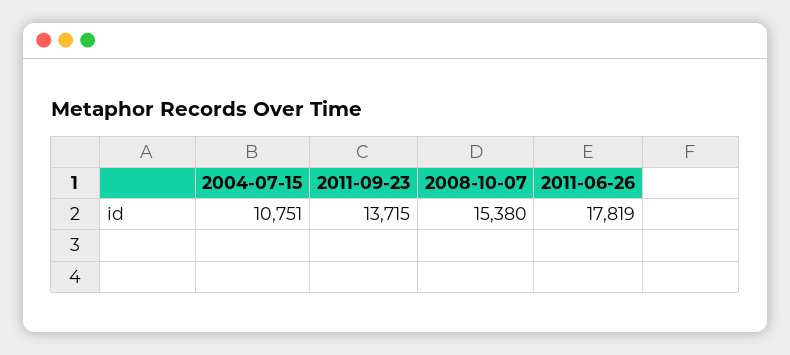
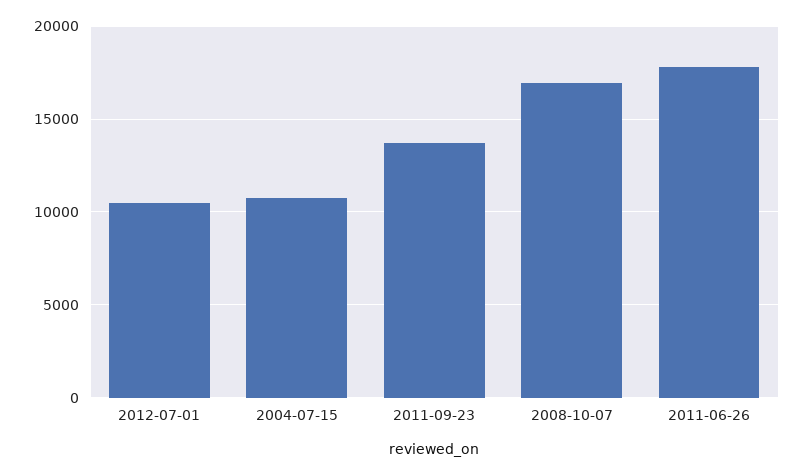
  {
    "2004-07-15": 10751,
    "2011-09-23": 13715,
-   "2008-10-07": 15380,
+   "2008-10-07": 17000,
-   "2011-06-26": 17819
+   "2011-06-26": 17819,
+   "2012-07-01": 10500
  }

